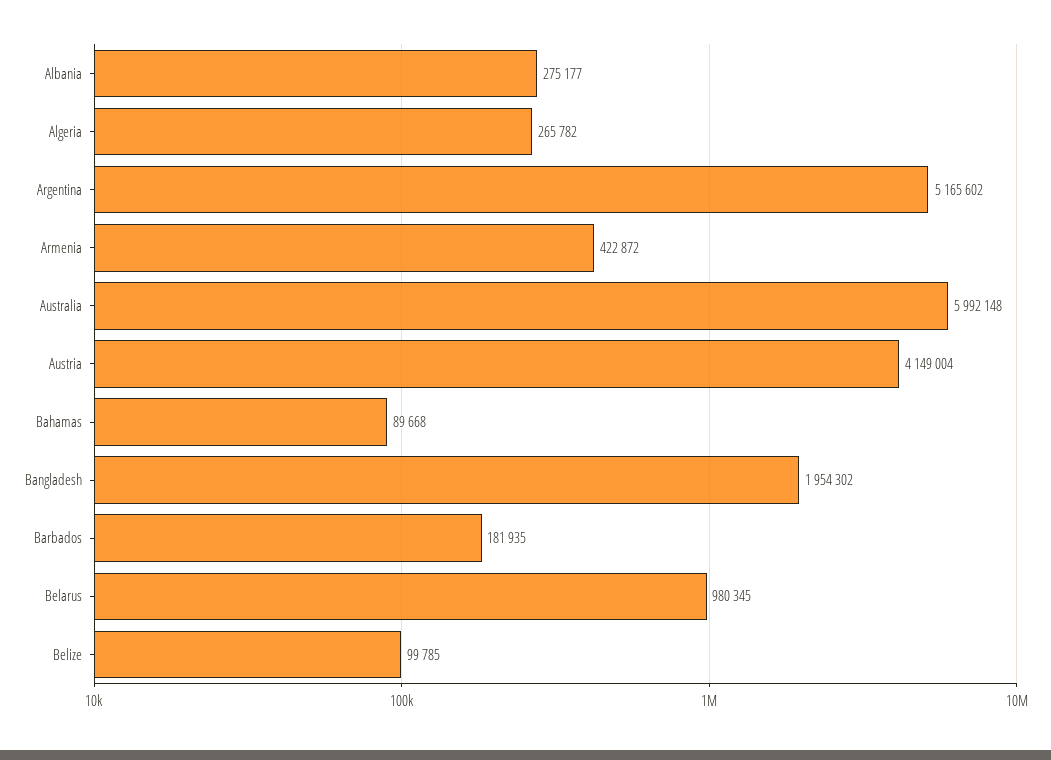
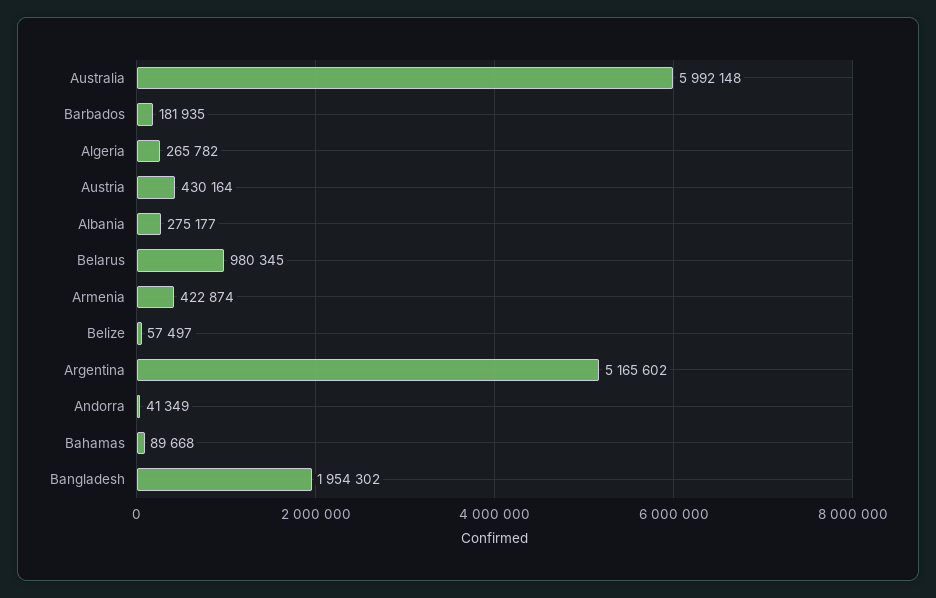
  {
    "Albania": 275177,
    "Algeria": 265782,
    "Argentina": 5165602,
-   "Armenia": 422872,
+   "Armenia": 422874,
    "Australia": 5992148,
-   "Austria": 4149004,
+   "Austria": 430164,
    "Bahamas": 89668,
    "Bangladesh": 1954302,
    "Barbados": 181935,
    "Belarus": 980345,
-   "Belize": 99785
+   "Belize": 57497,
+   "Andorra": 41349
  }

